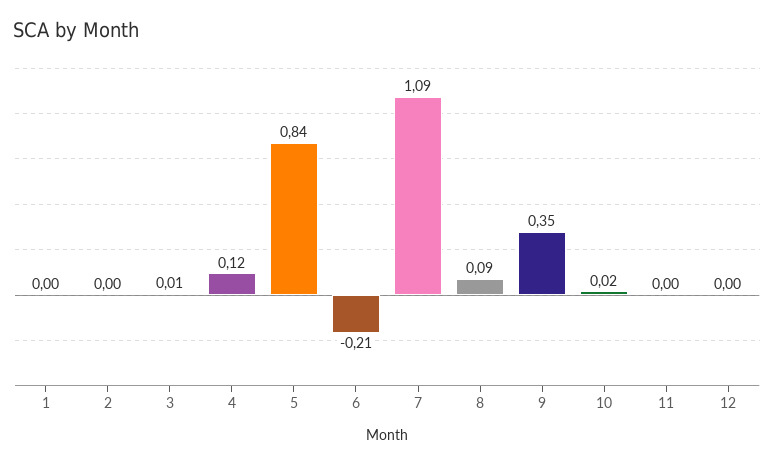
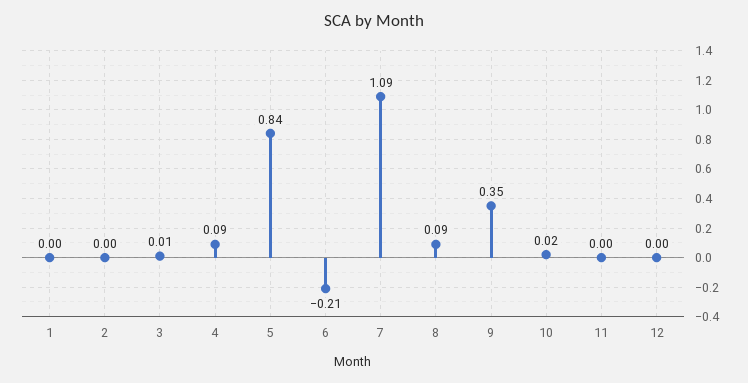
  {
    "1": 0,
    "2": 0,
    "3": 0.01,
-   "4": 0.12,
+   "4": 0.09,
    "5": 0.84,
    "6": -0.21,
    "7": 1.09,
    "8": 0.09,
    "9": 0.35,
    "10": 0.02,
    "11": 0,
    "12": 0
  }

